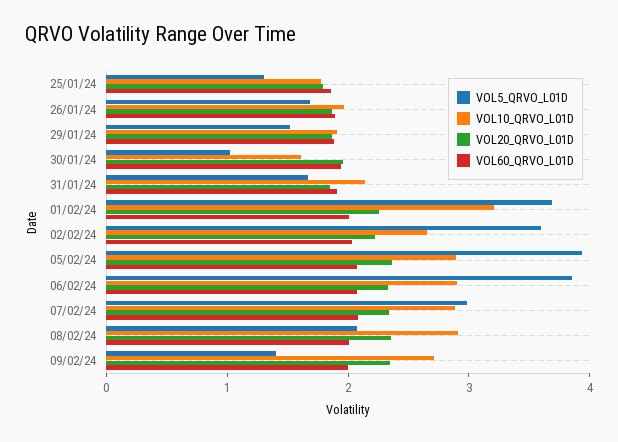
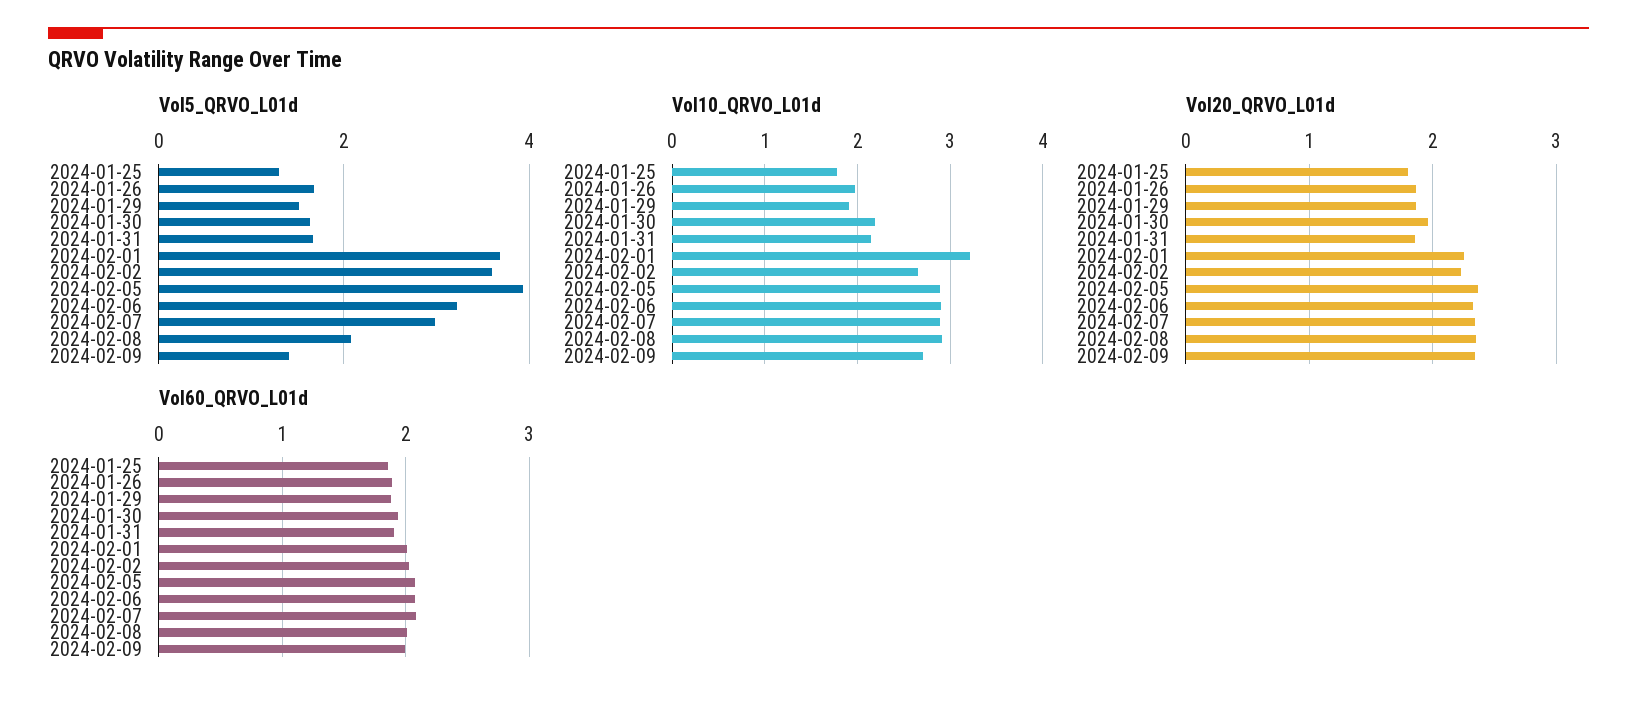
  {
    "VOL5_QRVO_L01D": {
      "25/01/24": 1.4,
      "26/01/24": 1.6,
      "29/01/24": 1.6,
-     "30/01/24": 1,
+     "30/01/24": 1.6,
      "31/01/24": 1.6,
      "01/02/24": 3.6,
      "02/02/24": 3.6,
      "05/02/24": 4,
-     "06/02/24": 3.8,
+     "06/02/24": 3.2,
      "07/02/24": 3,
      "08/02/24": 2,
      "09/02/24": 1.4
    },
    "VOL10_QRVO_L01D": {
      "25/01/24": 1.8,
      "26/01/24": 2,
      "29/01/24": 1.9,
-     "30/01/24": 1.6,
+     "30/01/24": 2.2,
      "31/01/24": 2.1,
      "01/02/24": 3.2,
      "02/02/24": 2.7,
      "05/02/24": 2.9,
      "06/02/24": 2.9,
      "07/02/24": 2.9,
      "08/02/24": 2.9,
      "09/02/24": 2.7
    },
    "VOL20_QRVO_L01D": {
      "25/01/24": 1.8,
      "26/01/24": 1.9,
      "29/01/24": 1.9,
      "30/01/24": 2,
      "31/01/24": 1.9,
      "01/02/24": 2.3,
      "02/02/24": 2.2,
      "05/02/24": 2.4,
      "06/02/24": 2.3,
      "07/02/24": 2.3,
      "08/02/24": 2.4,
      "09/02/24": 2.3
    },
    "VOL60_QRVO_L01D": {
      "25/01/24": 1.9,
      "26/01/24": 1.9,
      "29/01/24": 1.9,
      "30/01/24": 1.9,
      "31/01/24": 1.9,
      "01/02/24": 2,
      "02/02/24": 2,
      "05/02/24": 2.1,
      "06/02/24": 2.1,
      "07/02/24": 2.1,
      "08/02/24": 2,
      "09/02/24": 2
    }
  }

